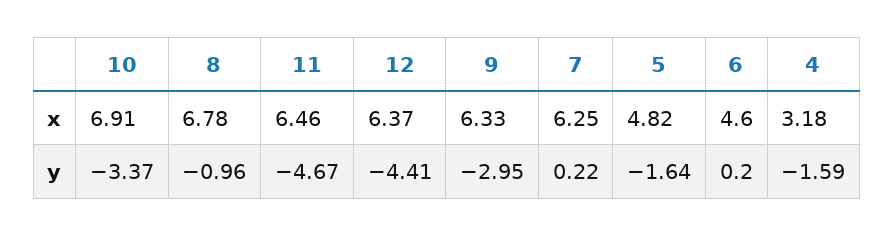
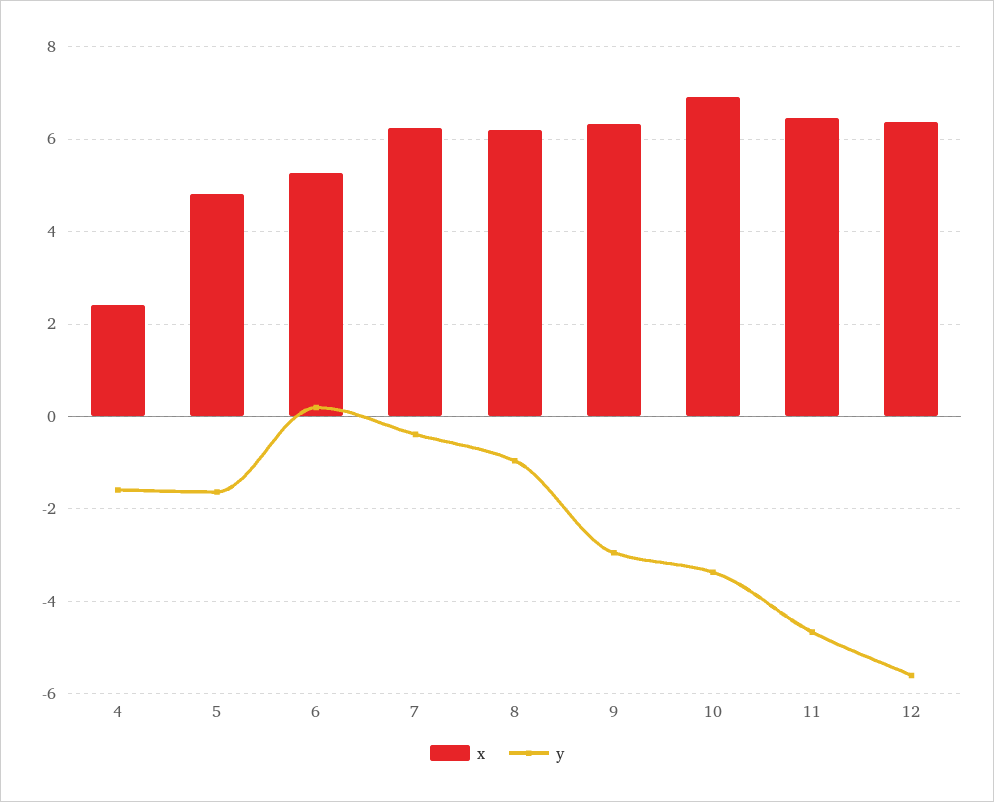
  {
    "x": {
      "10": 6.91,
-     "8": 6.78,
+     "8": 6.2,
      "11": 6.46,
      "12": 6.37,
      "9": 6.33,
      "7": 6.25,
      "5": 4.82,
-     "6": 4.6,
+     "6": 5.2,
-     "4": 3.18
+     "4": 2.4
    },
    "y": {
      "10": -3.37,
      "8": -0.96,
      "11": -4.67,
-     "12": -4.41,
+     "12": -5.6,
      "9": -2.95,
-     "7": 0.22,
+     "7": -0.4,
      "5": -1.64,
      "6": 0.2,
      "4": -1.59
    }
  }

